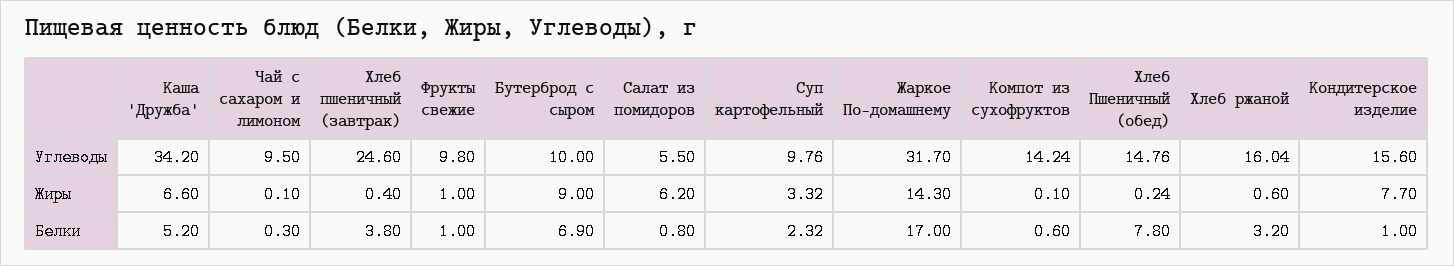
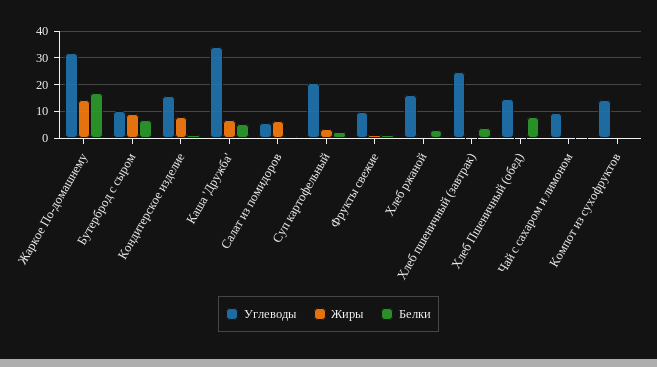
  {
    "Углеводы": {
      "Каша 'Дружба'": 34.2,
      "Чай с сахаром и лимоном": 9.5,
      "Хлеб пшеничный (завтрак)": 24.6,
      "Фрукты свежие": 9.8,
      "Бутерброд с сыром": 10,
      "Салат из помидоров": 5.5,
-     "Суп картофельный": 9.76,
+     "Суп картофельный": 20,
      "Жаркое По-домашнему": 31.7,
      "Компот из сухофруктов": 14.24,
      "Хлеб Пшеничный (обед)": 14.76,
      "Хлеб ржаной": 16.04,
      "Кондитерское изделие": 15.6
    },
    "Жиры": {
      "Каша 'Дружба'": 6.6,
      "Чай с сахаром и лимоном": 0.1,
      "Хлеб пшеничный (завтрак)": 0.4,
      "Фрукты свежие": 1,
      "Бутерброд с сыром": 9,
      "Салат из помидоров": 6.2,
      "Суп картофельный": 3.32,
      "Жаркое По-домашнему": 14.3,
      "Компот из сухофруктов": 0.1,
      "Хлеб Пшеничный (обед)": 0.24,
      "Хлеб ржаной": 0.6,
      "Кондитерское изделие": 7.7
    },
    "Белки": {
      "Каша 'Дружба'": 5.2,
      "Чай с сахаром и лимоном": 0.3,
      "Хлеб пшеничный (завтрак)": 3.8,
      "Фрукты свежие": 1,
      "Бутерброд с сыром": 6.9,
      "Салат из помидоров": 0.8,
      "Суп картофельный": 2.32,
      "Жаркое По-домашнему": 17,
      "Компот из сухофруктов": 0.6,
      "Хлеб Пшеничный (обед)": 7.8,
      "Хлеб ржаной": 3.2,
      "Кондитерское изделие": 1
    }
  }

